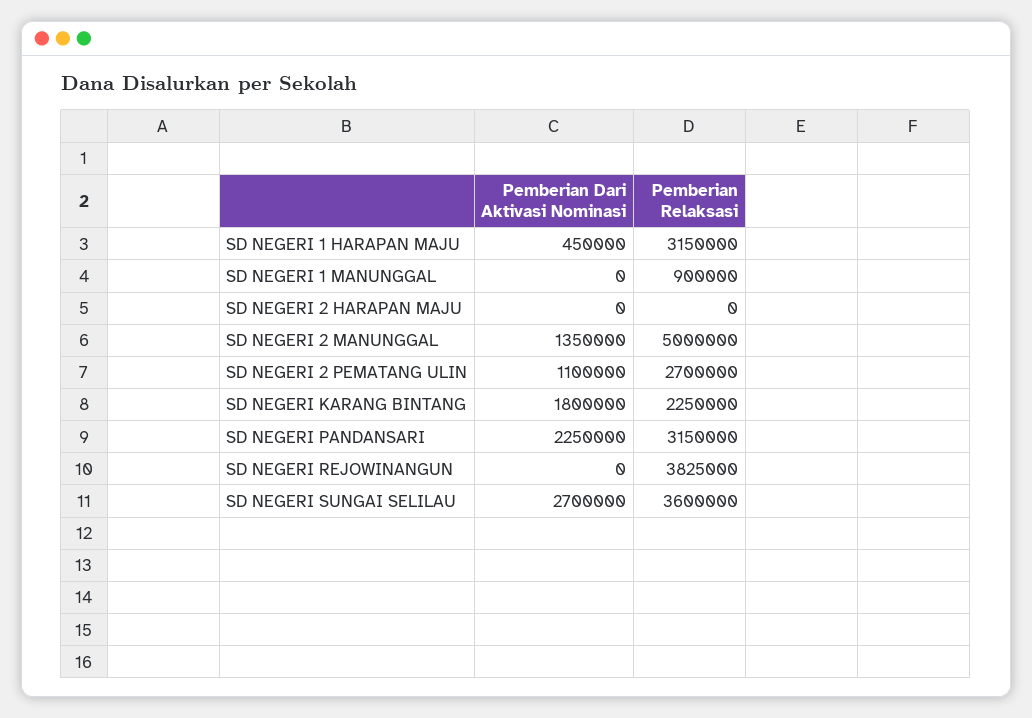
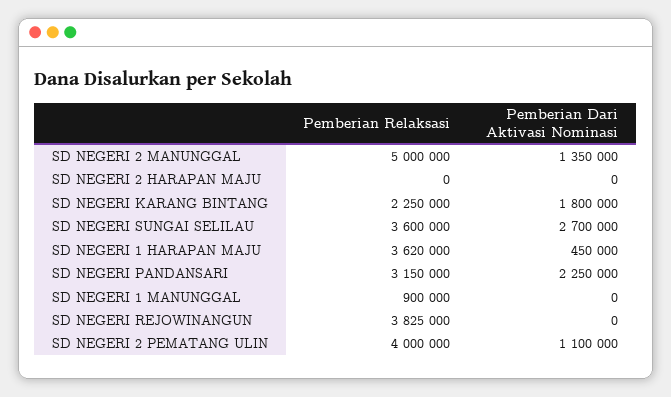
  {
    "Pemberian Dari Aktivasi Nominasi": {
      "SD NEGERI 1 HARAPAN MAJU": 450000,
      "SD NEGERI 1 MANUNGGAL": 0,
      "SD NEGERI 2 HARAPAN MAJU": 0,
      "SD NEGERI 2 MANUNGGAL": 1350000,
      "SD NEGERI 2 PEMATANG ULIN": 1100000,
      "SD NEGERI KARANG BINTANG": 1800000,
      "SD NEGERI PANDANSARI": 2250000,
      "SD NEGERI REJOWINANGUN": 0,
      "SD NEGERI SUNGAI SELILAU": 2700000
    },
    "Pemberian Relaksasi": {
-     "SD NEGERI 1 HARAPAN MAJU": 3150000,
+     "SD NEGERI 1 HARAPAN MAJU": 3620000,
      "SD NEGERI 1 MANUNGGAL": 900000,
      "SD NEGERI 2 HARAPAN MAJU": 0,
      "SD NEGERI 2 MANUNGGAL": 5000000,
-     "SD NEGERI 2 PEMATANG ULIN": 2700000,
+     "SD NEGERI 2 PEMATANG ULIN": 4000000,
      "SD NEGERI KARANG BINTANG": 2250000,
      "SD NEGERI PANDANSARI": 3150000,
      "SD NEGERI REJOWINANGUN": 3825000,
      "SD NEGERI SUNGAI SELILAU": 3600000
    }
  }

